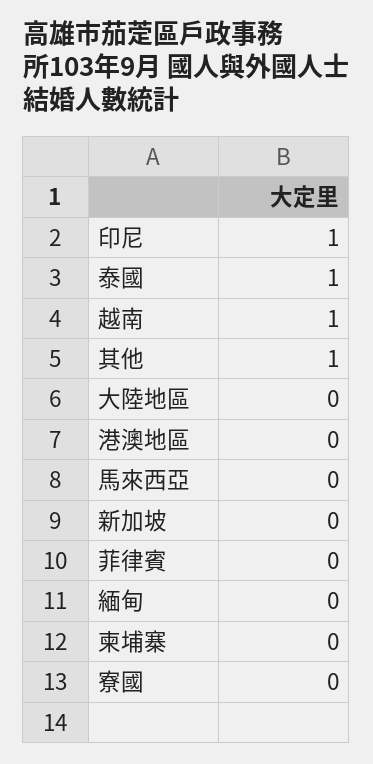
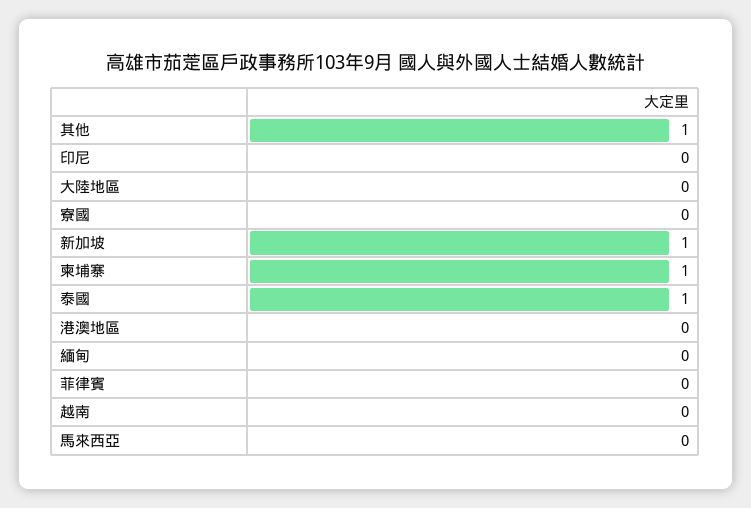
  {
-   "印尼": 1,
+   "印尼": 0,
    "泰國": 1,
-   "越南": 1,
+   "越南": 0,
    "其他": 1,
    "大陸地區": 0,
    "港澳地區": 0,
    "馬來西亞": 0,
-   "新加坡": 0,
+   "新加坡": 1,
    "菲律賓": 0,
    "緬甸": 0,
-   "柬埔寨": 0,
+   "柬埔寨": 1,
    "寮國": 0
  }

